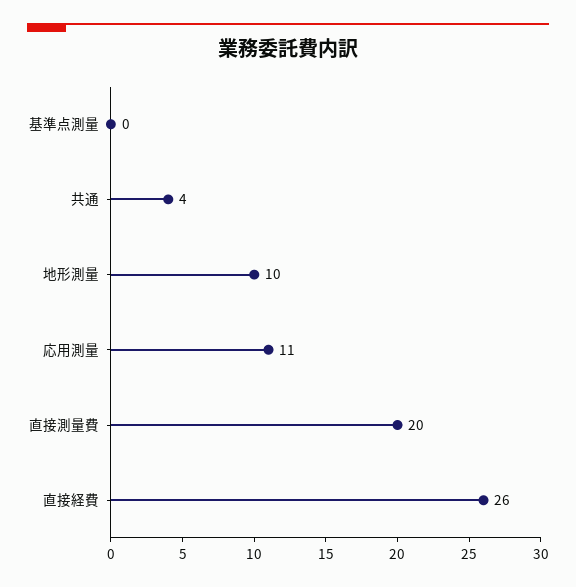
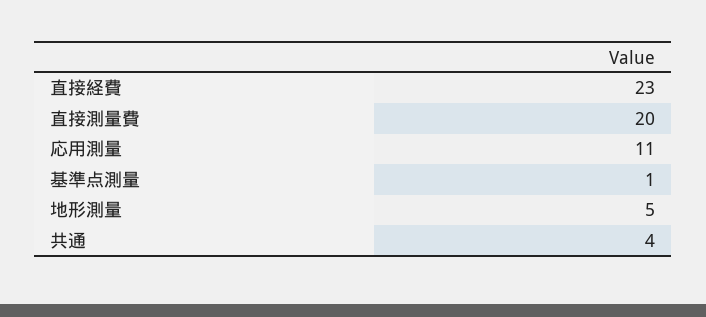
  {
-   "基準点測量": 0,
+   "基準点測量": 1,
    "共通": 4,
-   "地形測量": 10,
+   "地形測量": 5,
    "応用測量": 11,
    "直接測量費": 20,
-   "直接経費": 26
+   "直接経費": 23
  }

